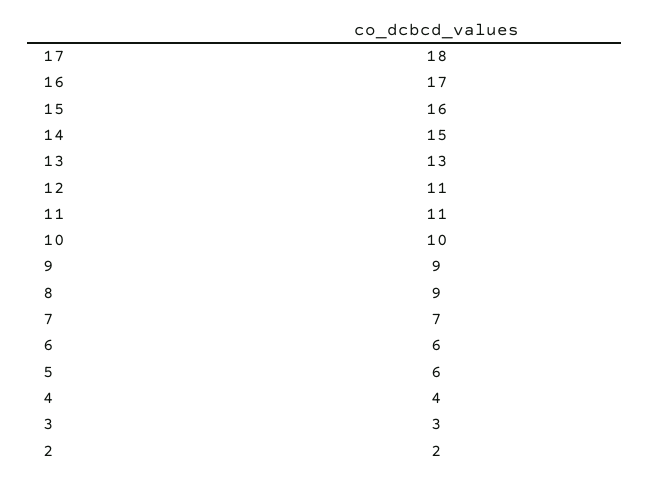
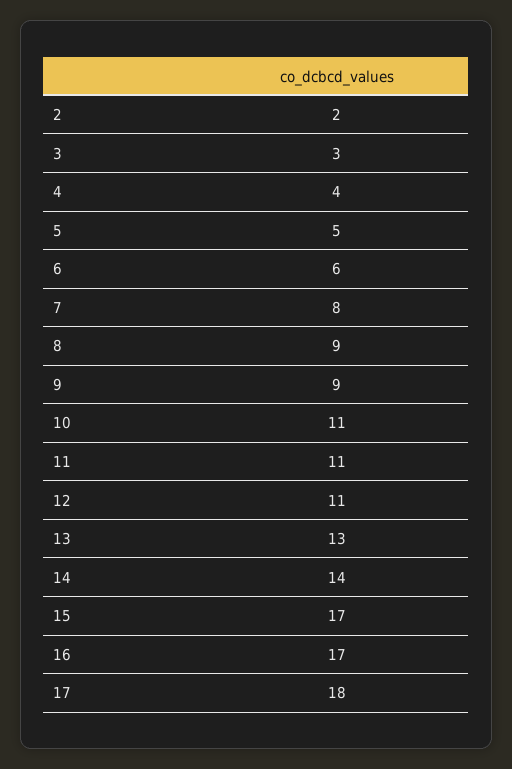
  {
    "17": 18,
    "16": 17,
-   "15": 16,
+   "15": 17,
-   "14": 15,
+   "14": 14,
    "13": 13,
    "12": 11,
    "11": 11,
-   "10": 10,
+   "10": 11,
    "9": 9,
    "8": 9,
-   "7": 7,
+   "7": 8,
    "6": 6,
-   "5": 6,
+   "5": 5,
    "4": 4,
    "3": 3,
    "2": 2
  }

